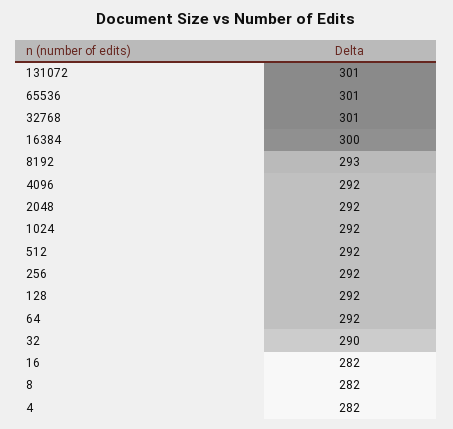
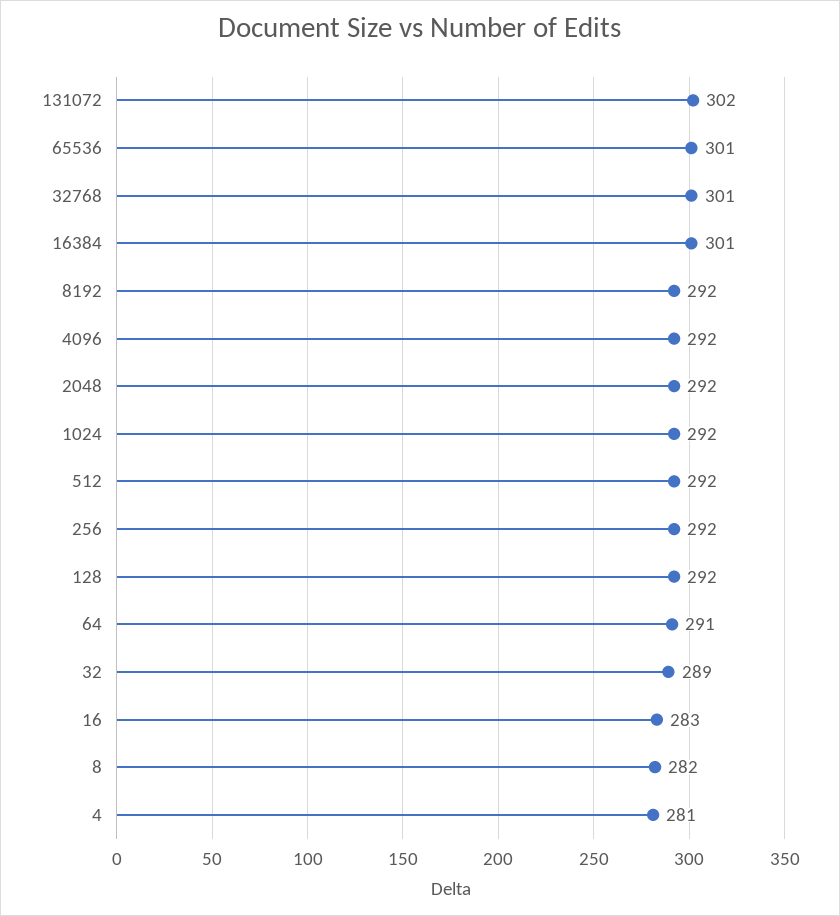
  {
-   "131072": 301,
+   "131072": 302,
    "65536": 301,
    "32768": 301,
-   "16384": 300,
+   "16384": 301,
-   "8192": 293,
+   "8192": 292,
    "4096": 292,
    "2048": 292,
    "1024": 292,
    "512": 292,
    "256": 292,
    "128": 292,
-   "64": 292,
+   "64": 291,
-   "32": 290,
+   "32": 289,
-   "16": 282,
+   "16": 283,
    "8": 282,
-   "4": 282
+   "4": 281
  }

